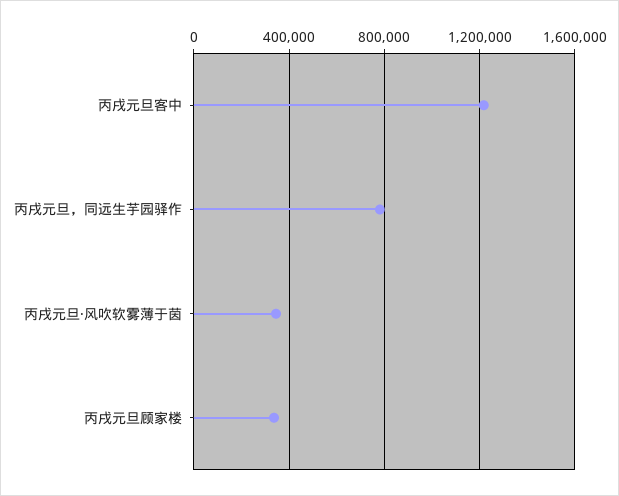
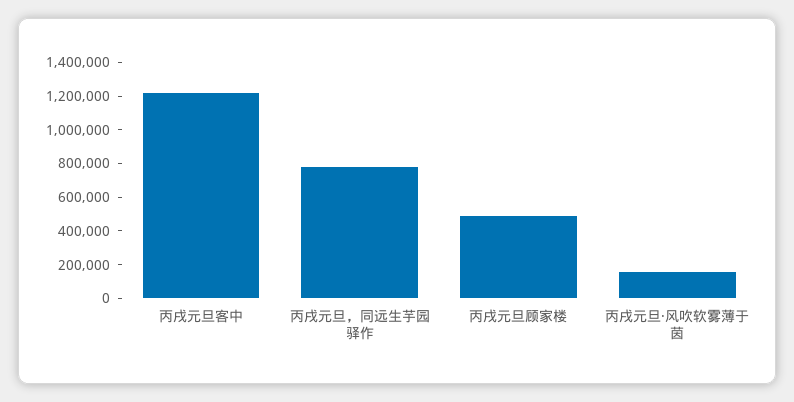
  {
    "丙戌元旦客中": 1200000,
    "丙戌元旦，同远生芋园驿作": 800000,
-   "丙戌元旦·风吹软雾薄于茵": 350000,
+   "丙戌元旦·风吹软雾薄于茵": 150000,
-   "丙戌元旦顾家楼": 350000
+   "丙戌元旦顾家楼": 500000
  }

